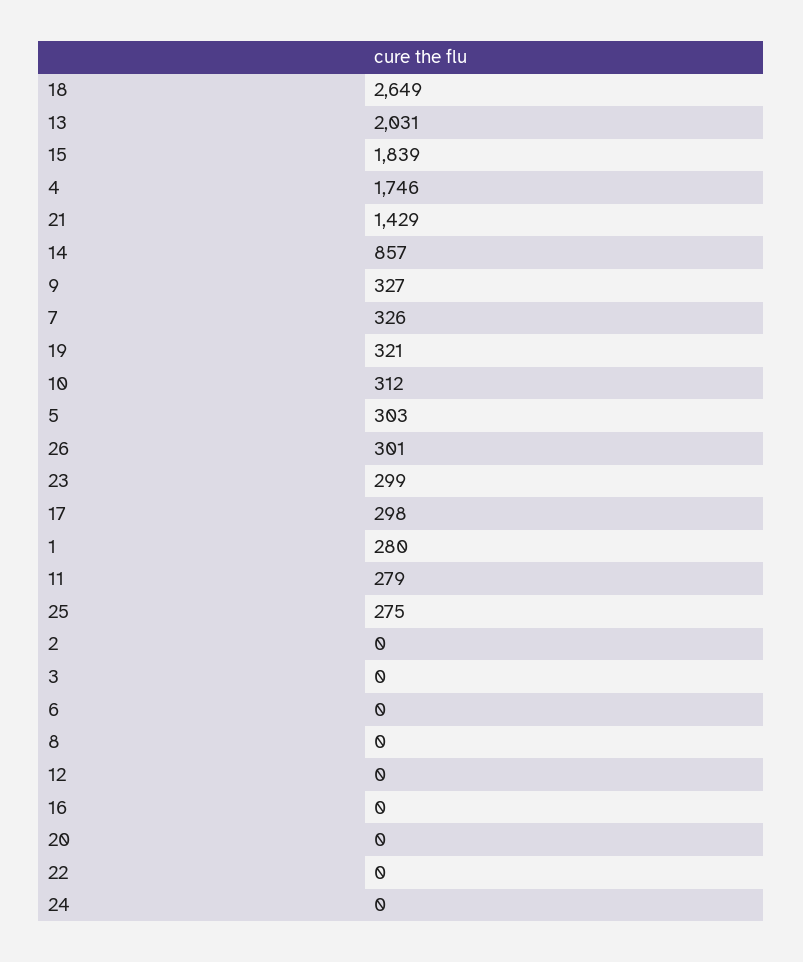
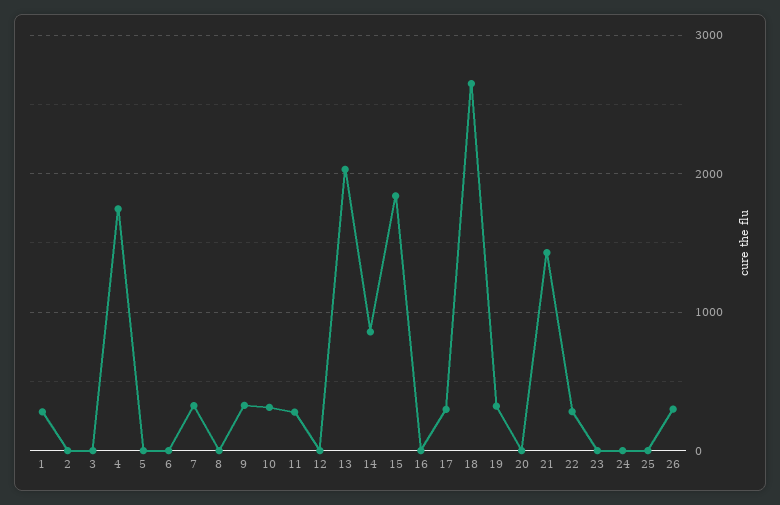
  {
    "18": 2649,
    "13": 2031,
    "15": 1839,
    "4": 1746,
    "21": 1429,
    "14": 857,
    "9": 327,
    "7": 326,
    "19": 321,
    "10": 312,
-   "5": 303,
+   "5": 0,
    "26": 301,
-   "23": 299,
+   "23": 0,
    "17": 298,
    "1": 280,
    "11": 279,
-   "25": 275,
+   "25": 0,
    "2": 0,
    "3": 0,
    "6": 0,
    "8": 0,
    "12": 0,
    "16": 0,
    "20": 0,
-   "22": 0,
+   "22": 300,
    "24": 0
  }

